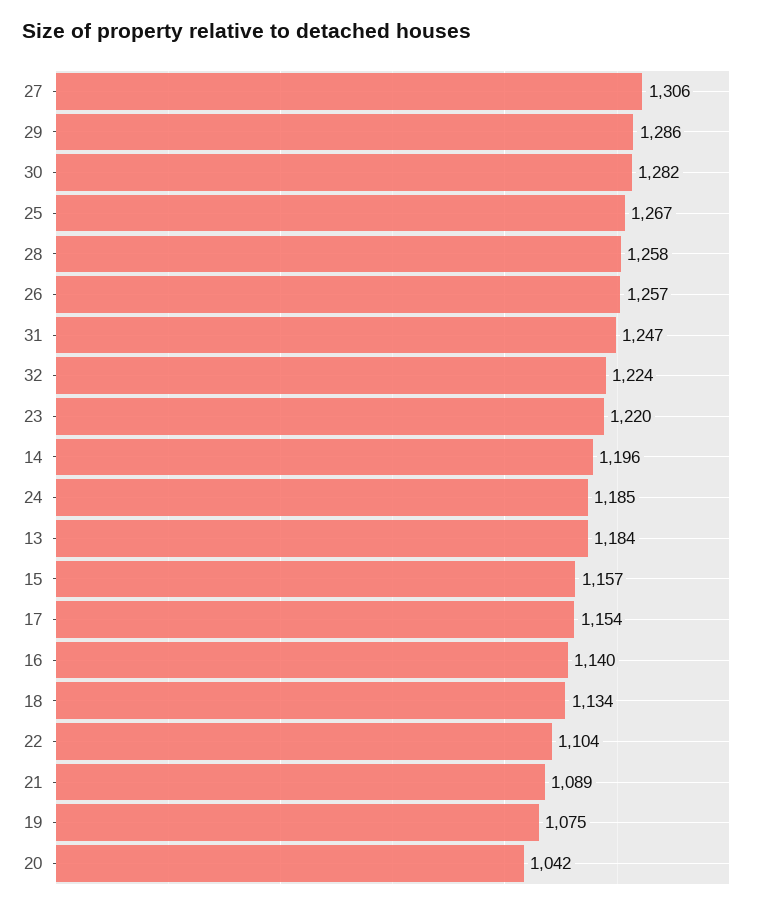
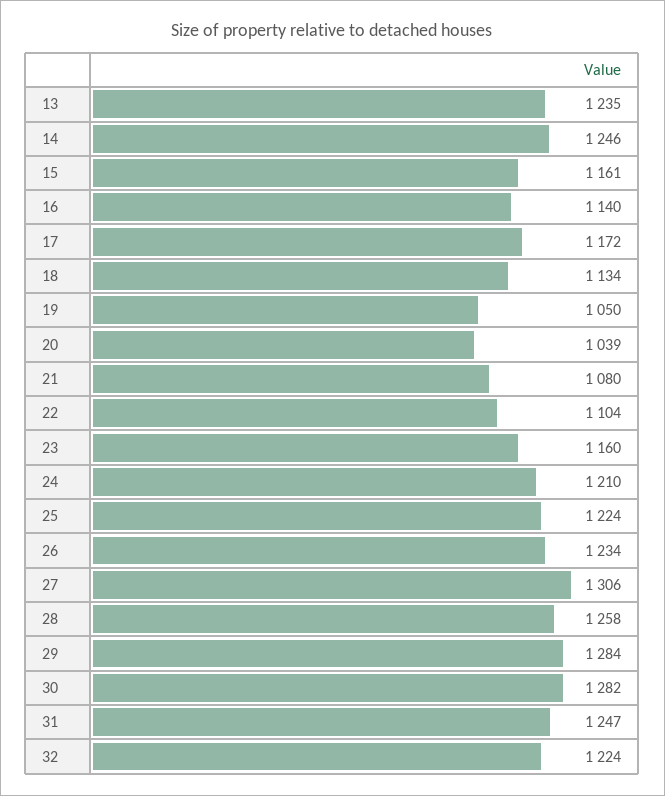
  {
    "27": 1306,
-   "29": 1286,
+   "29": 1284,
    "30": 1282,
-   "25": 1267,
+   "25": 1224,
    "28": 1258,
-   "26": 1257,
+   "26": 1234,
    "31": 1247,
    "32": 1224,
-   "23": 1220,
+   "23": 1160,
-   "14": 1196,
+   "14": 1246,
-   "24": 1185,
+   "24": 1210,
-   "13": 1184,
+   "13": 1235,
-   "15": 1157,
+   "15": 1161,
-   "17": 1154,
+   "17": 1172,
    "16": 1140,
    "18": 1134,
    "22": 1104,
-   "21": 1089,
+   "21": 1080,
-   "19": 1075,
+   "19": 1050,
-   "20": 1042
+   "20": 1039
  }

